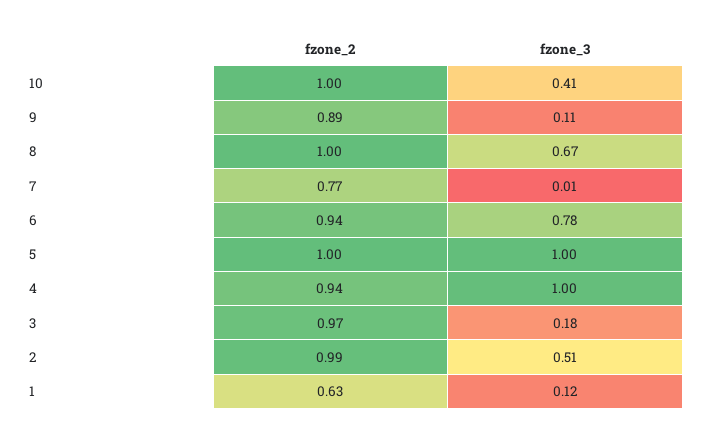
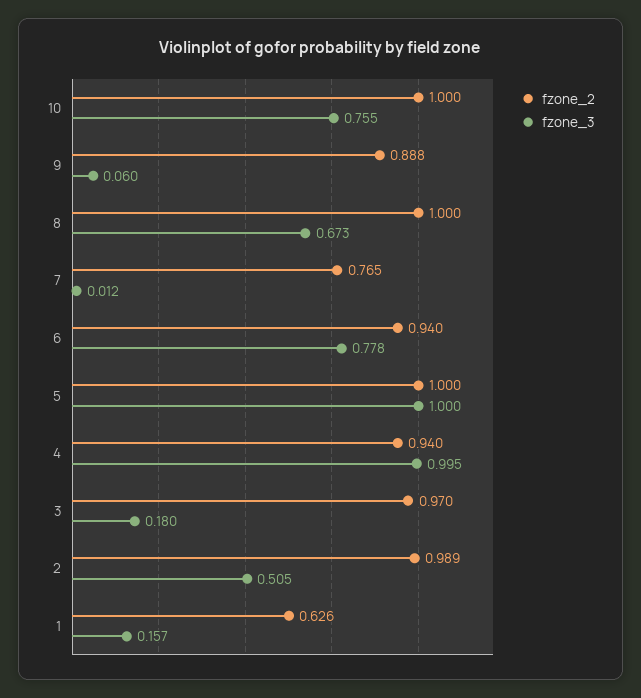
  {
    "fzone_2": {
      "10": 1,
      "9": 0.888,
      "8": 1,
      "7": 0.765,
      "6": 0.94,
      "5": 1,
      "4": 0.94,
      "3": 0.97,
      "2": 0.989,
      "1": 0.626
    },
    "fzone_3": {
-     "10": 0.41,
+     "10": 0.755,
-     "9": 0.11,
+     "9": 0.06,
      "8": 0.673,
      "7": 0.012,
      "6": 0.778,
      "5": 1,
      "4": 0.995,
      "3": 0.18,
      "2": 0.505,
-     "1": 0.12
+     "1": 0.157
    }
  }

